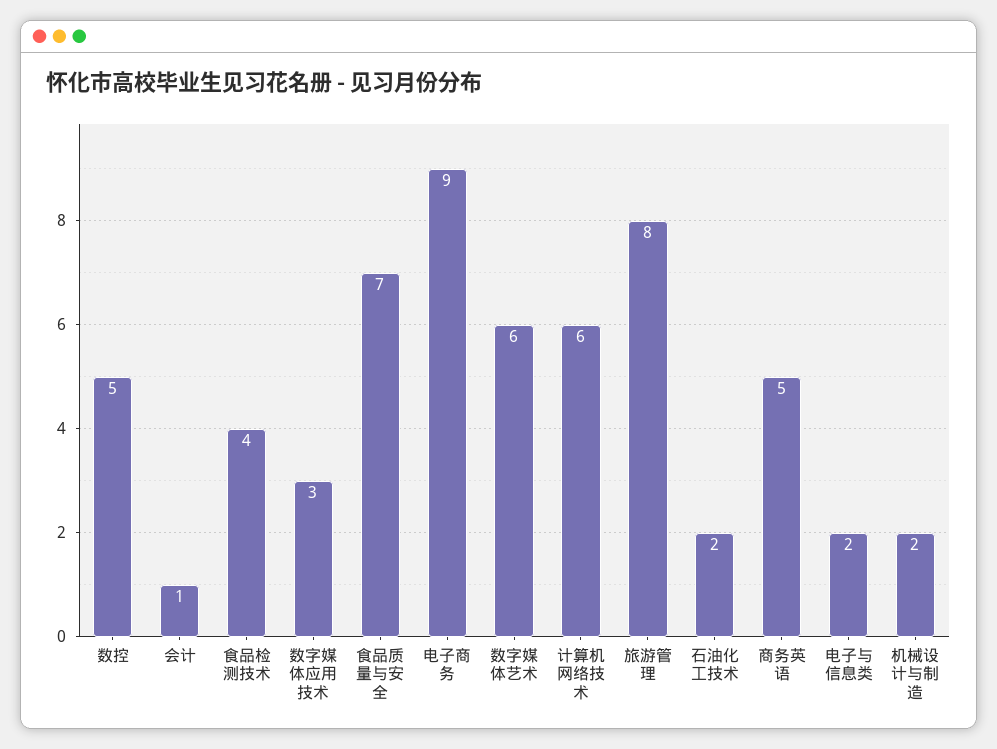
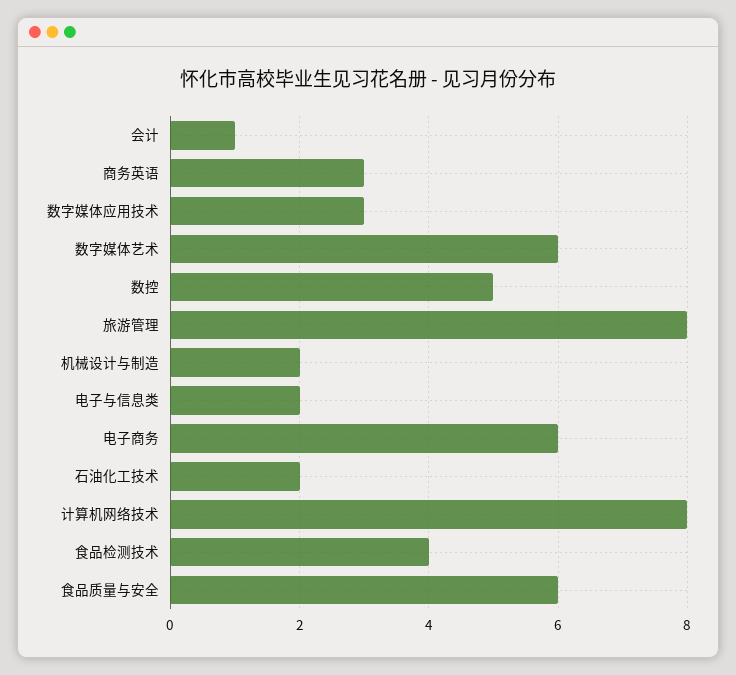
  {
    "数控": 5,
    "会计": 1,
    "食品检测技术": 4,
    "数字媒体应用技术": 3,
-   "食品质量与安全": 7,
+   "食品质量与安全": 6,
-   "电子商务": 9,
+   "电子商务": 6,
    "数字媒体艺术": 6,
-   "计算机网络技术": 6,
+   "计算机网络技术": 8,
    "旅游管理": 8,
    "石油化工技术": 2,
-   "商务英语": 5,
+   "商务英语": 3,
    "电子与信息类": 2,
    "机械设计与制造": 2
  }

